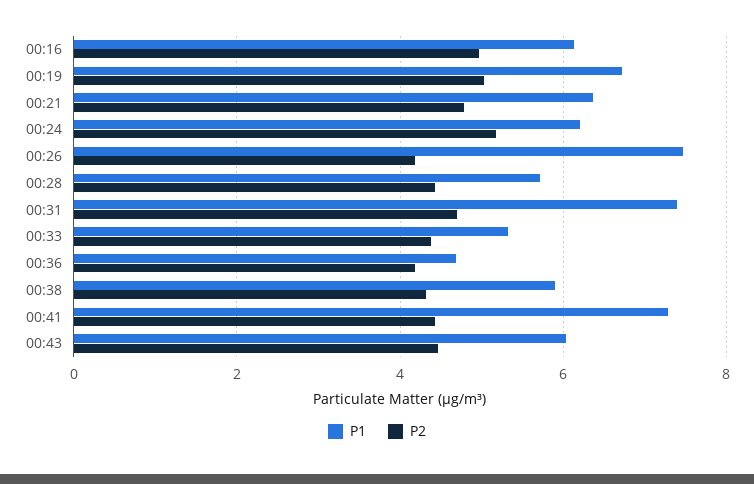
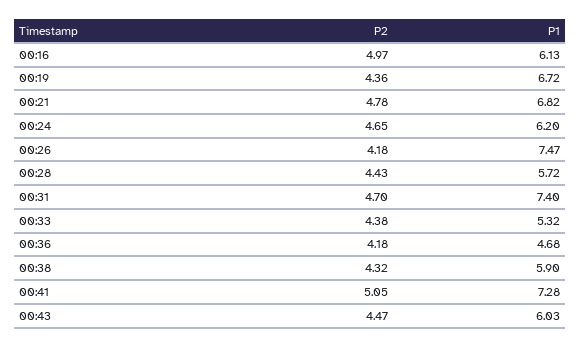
  {
    "P1": {
      "00:16": 6.13,
      "00:19": 6.72,
-     "00:21": 6.4,
+     "00:21": 6.82,
      "00:24": 6.2,
      "00:26": 7.47,
      "00:28": 5.72,
      "00:31": 7.4,
      "00:33": 5.32,
      "00:36": 4.68,
      "00:38": 5.9,
      "00:41": 7.28,
      "00:43": 6.03
    },
    "P2": {
      "00:16": 4.97,
-     "00:19": 5,
+     "00:19": 4.36,
      "00:21": 4.78,
-     "00:24": 5.2,
+     "00:24": 4.65,
      "00:26": 4.18,
      "00:28": 4.43,
      "00:31": 4.7,
      "00:33": 4.38,
      "00:36": 4.18,
      "00:38": 4.32,
-     "00:41": 4.4,
+     "00:41": 5.05,
      "00:43": 4.47
    }
  }

